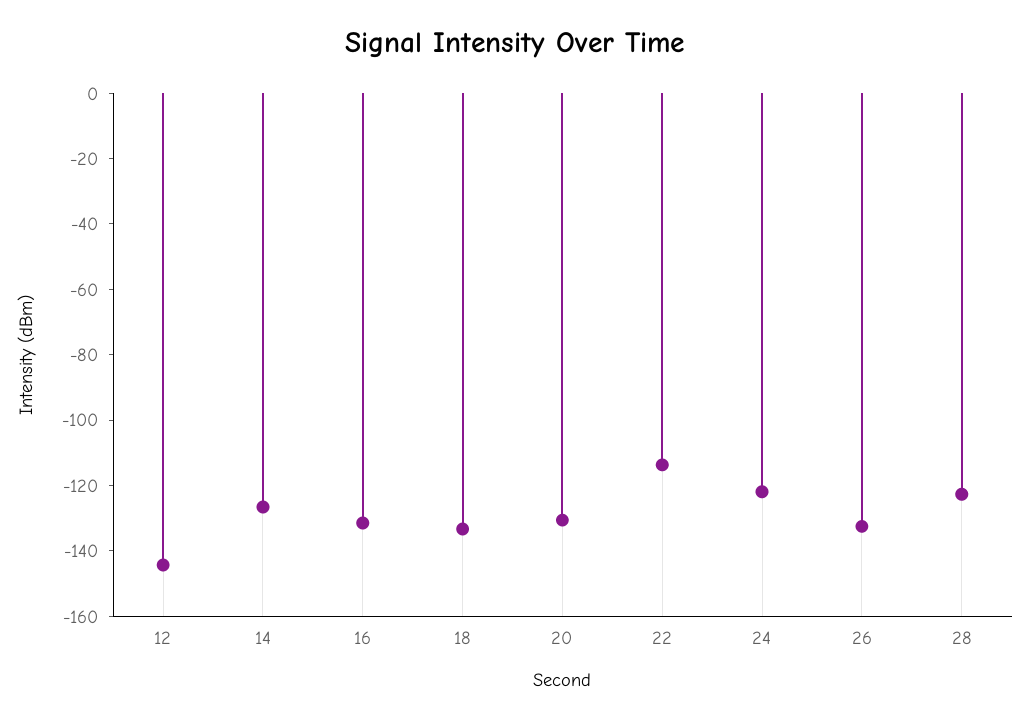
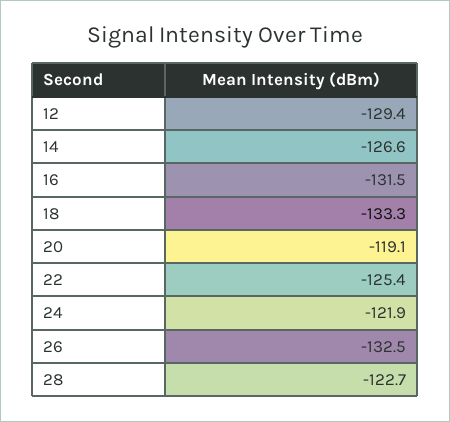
  {
-   "12": -145,
+   "12": -129.4,
    "14": -126.6,
    "16": -131.5,
    "18": -133.3,
-   "20": -130,
+   "20": -119.1,
-   "22": -115,
+   "22": -125.4,
    "24": -121.9,
    "26": -132.5,
    "28": -122.7
  }

